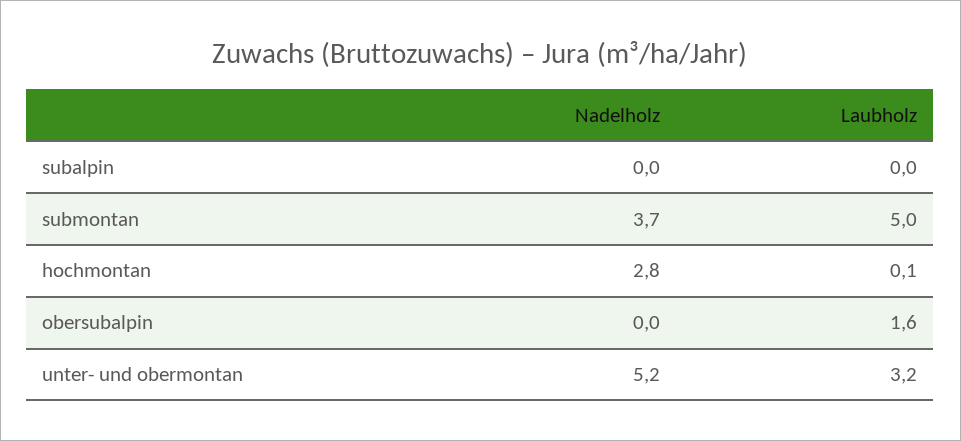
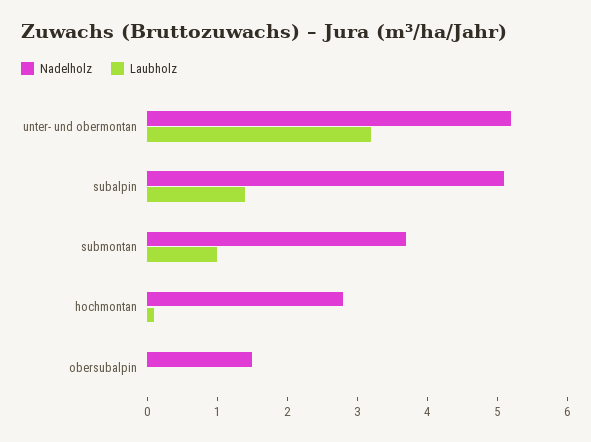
  {
    "Nadelholz": {
-     "subalpin": 0,
+     "subalpin": 5,
      "submontan": 3.7,
      "hochmontan": 2.8,
-     "obersubalpin": 0,
+     "obersubalpin": 1.5,
      "unter- und obermontan": 5.2
    },
    "Laubholz": {
-     "subalpin": 0,
+     "subalpin": 1.5,
-     "submontan": 5,
+     "submontan": 1,
      "hochmontan": 0.1,
-     "obersubalpin": 1.6,
+     "obersubalpin": 0,
      "unter- und obermontan": 3.2
    }
  }

